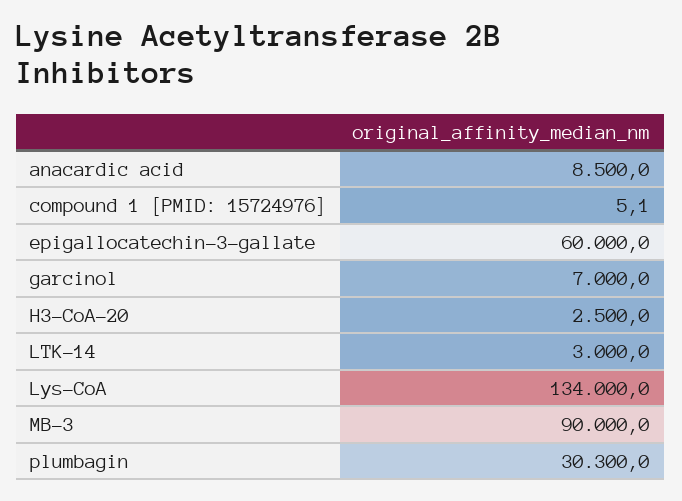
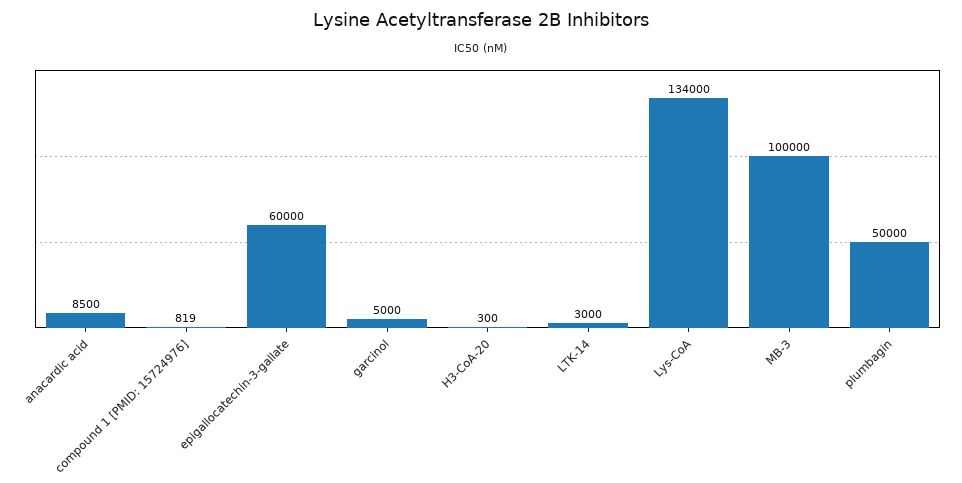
  {
    "anacardic acid": 8500,
-   "compound 1 [PMID: 15724976]": 5.1,
+   "compound 1 [PMID: 15724976]": 819,
    "epigallocatechin-3-gallate": 60000,
-   "garcinol": 7000,
+   "garcinol": 5000,
-   "H3-CoA-20": 2500,
+   "H3-CoA-20": 300,
    "LTK-14": 3000,
    "Lys-CoA": 134000,
-   "MB-3": 90000,
+   "MB-3": 100000,
-   "plumbagin": 30300
+   "plumbagin": 50000
  }

